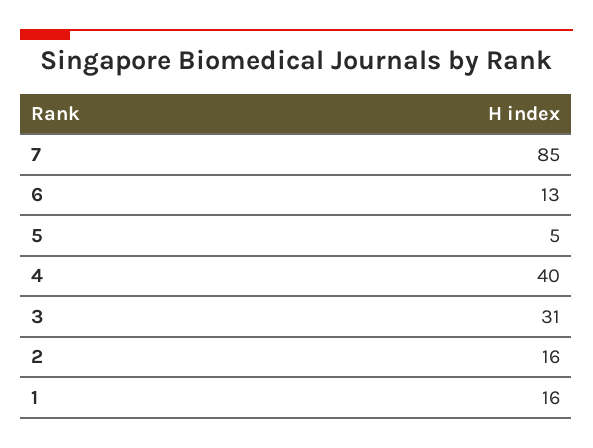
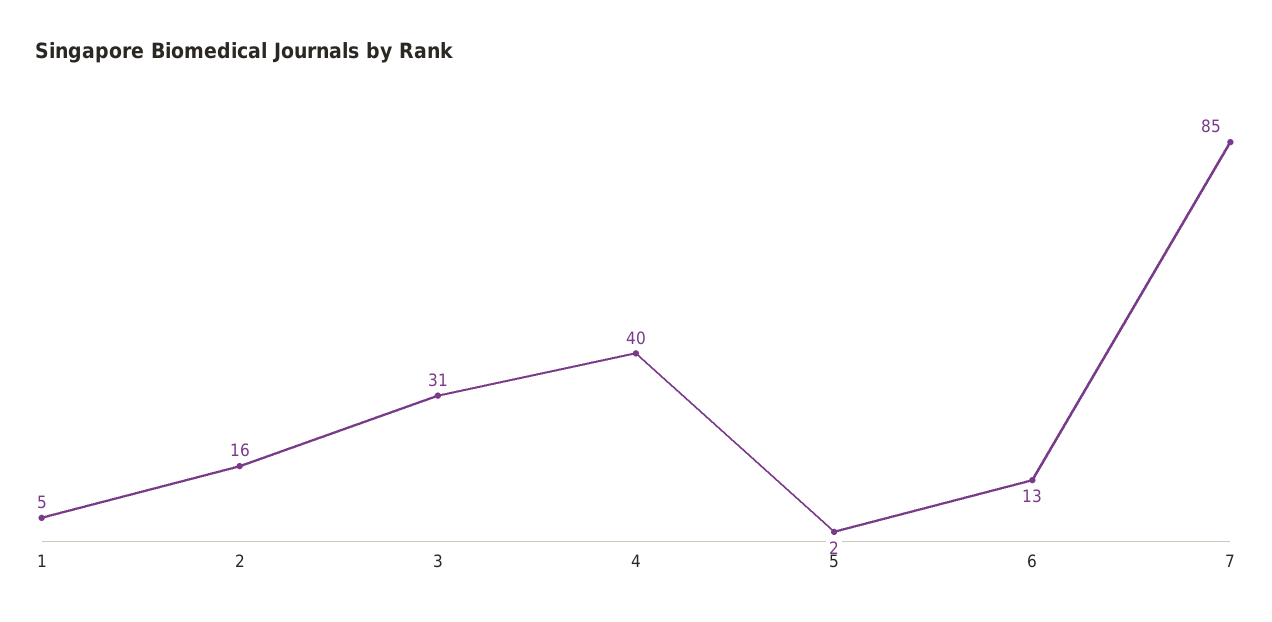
  {
    "7": 85,
    "6": 13,
-   "5": 5,
+   "5": 2,
    "4": 40,
    "3": 31,
    "2": 16,
-   "1": 16
+   "1": 5
  }

